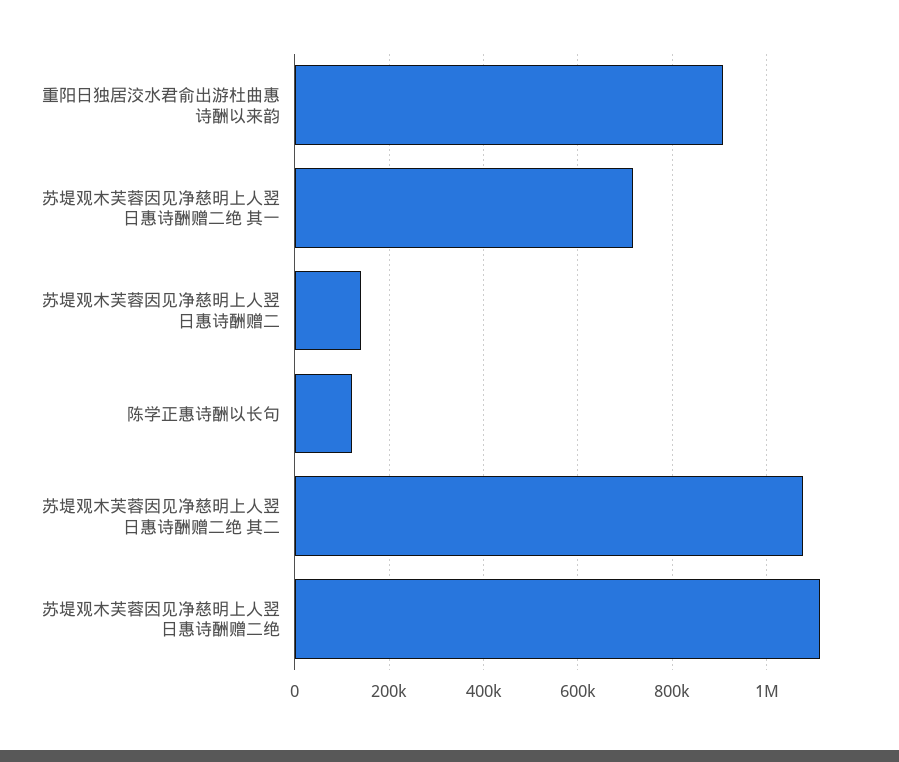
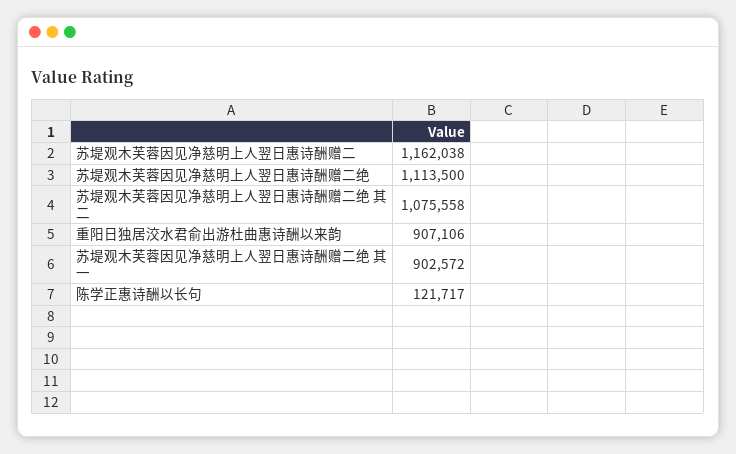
  {
    "重阳日独居洨水君俞出游杜曲惠诗酬以来韵": 907106,
-   "苏堤观木芙蓉因见净慈明上人翌日惠诗酬赠二绝 其一": 720000,
+   "苏堤观木芙蓉因见净慈明上人翌日惠诗酬赠二绝 其一": 902572,
-   "苏堤观木芙蓉因见净慈明上人翌日惠诗酬赠二": 140000,
+   "苏堤观木芙蓉因见净慈明上人翌日惠诗酬赠二": 1162038,
    "陈学正惠诗酬以长句": 121717,
    "苏堤观木芙蓉因见净慈明上人翌日惠诗酬赠二绝 其二": 1075558,
    "苏堤观木芙蓉因见净慈明上人翌日惠诗酬赠二绝": 1113500
  }

